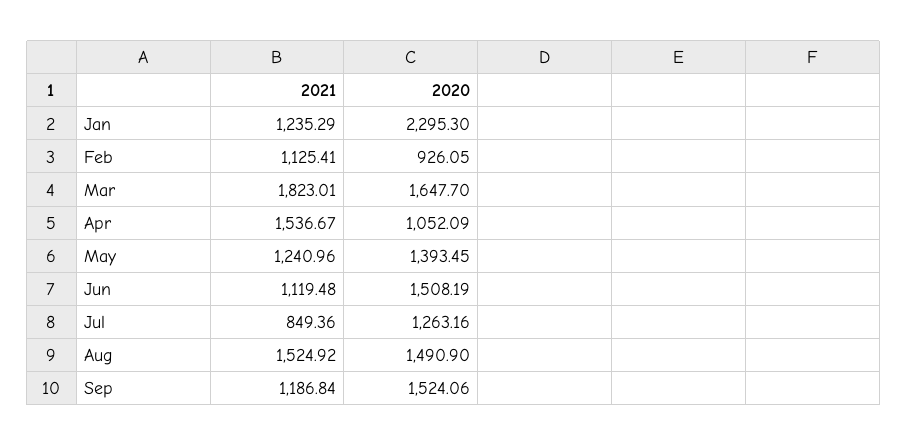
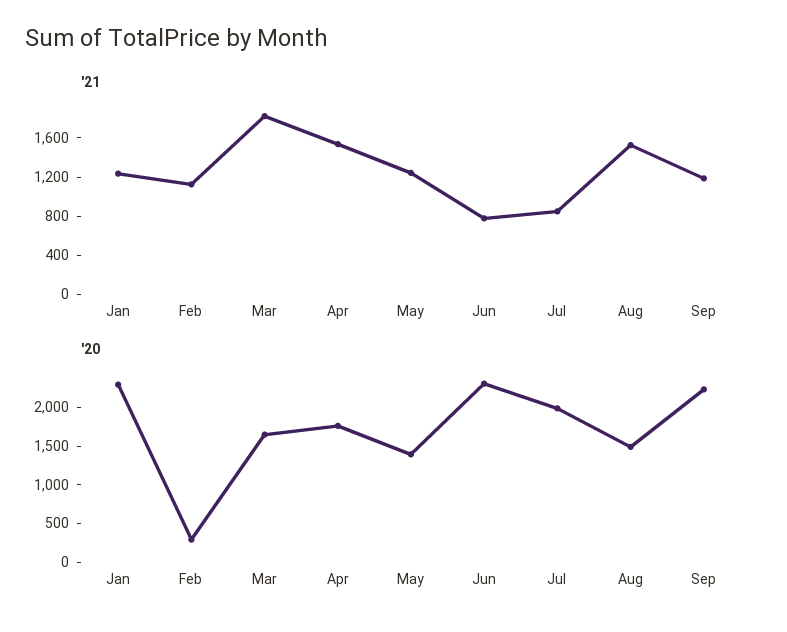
  {
    "2021": {
      "Jan": 1235.29,
      "Feb": 1125.41,
      "Mar": 1823.01,
      "Apr": 1536.67,
      "May": 1240.96,
-     "Jun": 1119.48,
+     "Jun": 800,
      "Jul": 849.36,
      "Aug": 1524.92,
      "Sep": 1186.84
    },
    "2020": {
      "Jan": 2295.3,
-     "Feb": 926.05,
+     "Feb": 250,
      "Mar": 1647.7,
-     "Apr": 1052.09,
+     "Apr": 1750,
      "May": 1393.45,
-     "Jun": 1508.19,
+     "Jun": 2250,
-     "Jul": 1263.16,
+     "Jul": 2000,
      "Aug": 1490.9,
-     "Sep": 1524.06
+     "Sep": 2250
    }
  }

